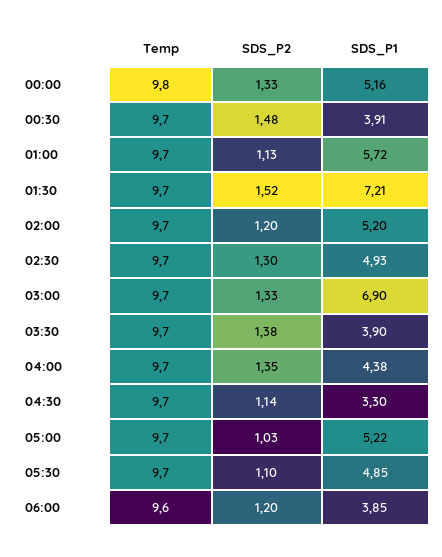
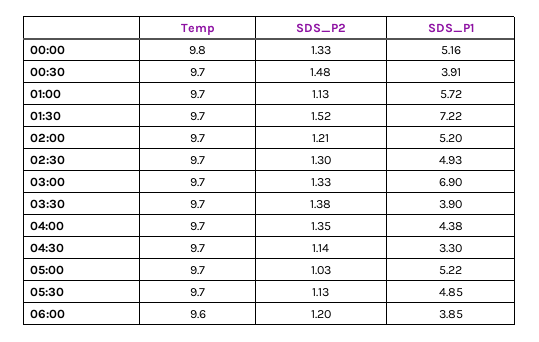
  {
    "Temp": {
      "00:00": 9.8,
      "00:30": 9.7,
      "01:00": 9.7,
      "01:30": 9.7,
      "02:00": 9.7,
      "02:30": 9.7,
      "03:00": 9.7,
      "03:30": 9.7,
      "04:00": 9.7,
      "04:30": 9.7,
      "05:00": 9.7,
      "05:30": 9.7,
      "06:00": 9.6
    },
    "SDS_P2": {
      "00:00": 1.33,
      "00:30": 1.48,
      "01:00": 1.13,
      "01:30": 1.52,
-     "02:00": 1.2,
+     "02:00": 1.21,
      "02:30": 1.3,
      "03:00": 1.33,
      "03:30": 1.38,
      "04:00": 1.35,
      "04:30": 1.14,
      "05:00": 1.03,
-     "05:30": 1.1,
+     "05:30": 1.13,
      "06:00": 1.2
    },
    "SDS_P1": {
      "00:00": 5.16,
      "00:30": 3.91,
      "01:00": 5.72,
-     "01:30": 7.21,
+     "01:30": 7.22,
      "02:00": 5.2,
      "02:30": 4.93,
      "03:00": 6.9,
      "03:30": 3.9,
      "04:00": 4.38,
      "04:30": 3.3,
      "05:00": 5.22,
      "05:30": 4.85,
      "06:00": 3.85
    }
  }

